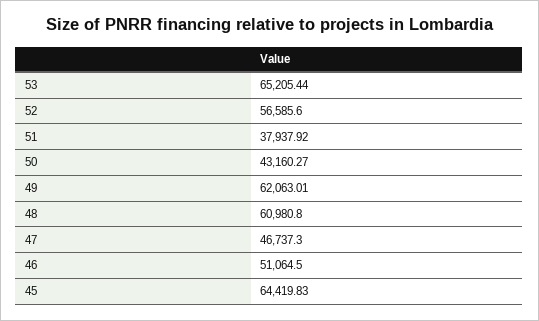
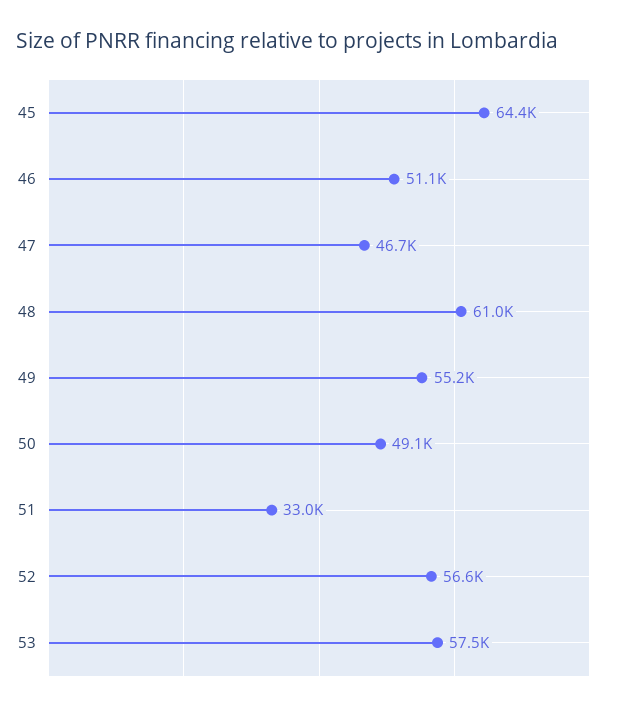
  {
-   "53": 65205.44,
+   "53": 57500,
    "52": 56585.6,
-   "51": 37937.92,
+   "51": 33000,
-   "50": 43160.27,
+   "50": 49100,
-   "49": 62063.01,
+   "49": 55200,
    "48": 60980.8,
    "47": 46737.3,
    "46": 51064.5,
    "45": 64419.83
  }

